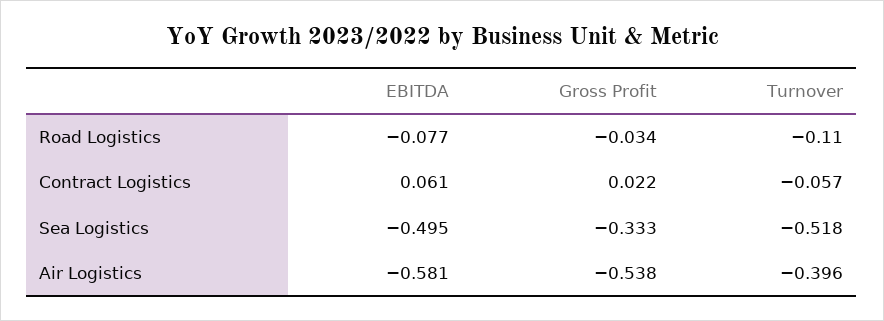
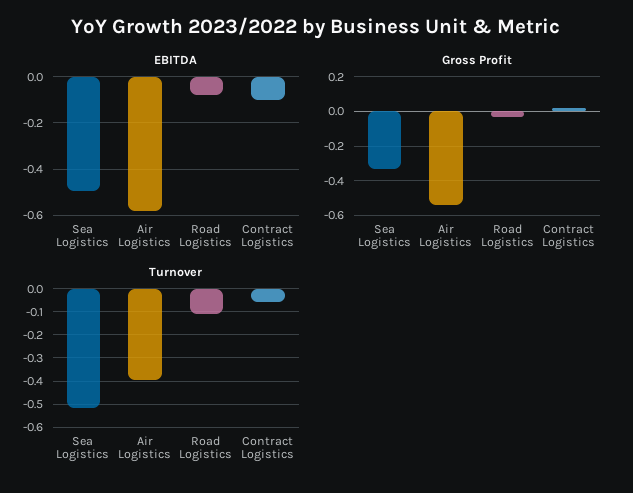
  {
    "EBITDA": {
      "Road Logistics": -0.077,
-     "Contract Logistics": 0.061,
+     "Contract Logistics": -0.1,
      "Sea Logistics": -0.495,
      "Air Logistics": -0.581
    },
    "Gross Profit": {
      "Road Logistics": -0.034,
      "Contract Logistics": 0.022,
      "Sea Logistics": -0.333,
      "Air Logistics": -0.538
    },
    "Turnover": {
      "Road Logistics": -0.11,
      "Contract Logistics": -0.057,
      "Sea Logistics": -0.518,
      "Air Logistics": -0.396
    }
  }

